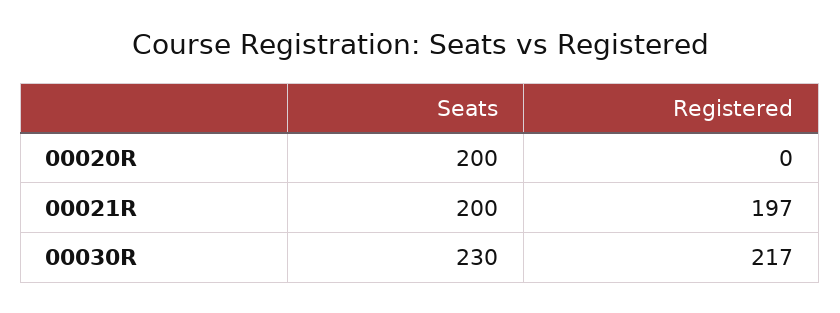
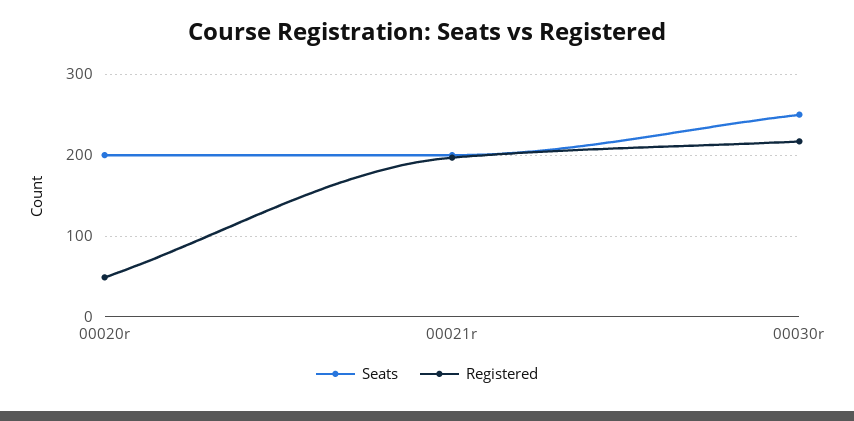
  {
    "Seats": {
      "00020R": 200,
      "00021R": 200,
-     "00030R": 230
+     "00030R": 250
    },
    "Registered": {
-     "00020R": 0,
+     "00020R": 50,
      "00021R": 197,
      "00030R": 217
    }
  }

